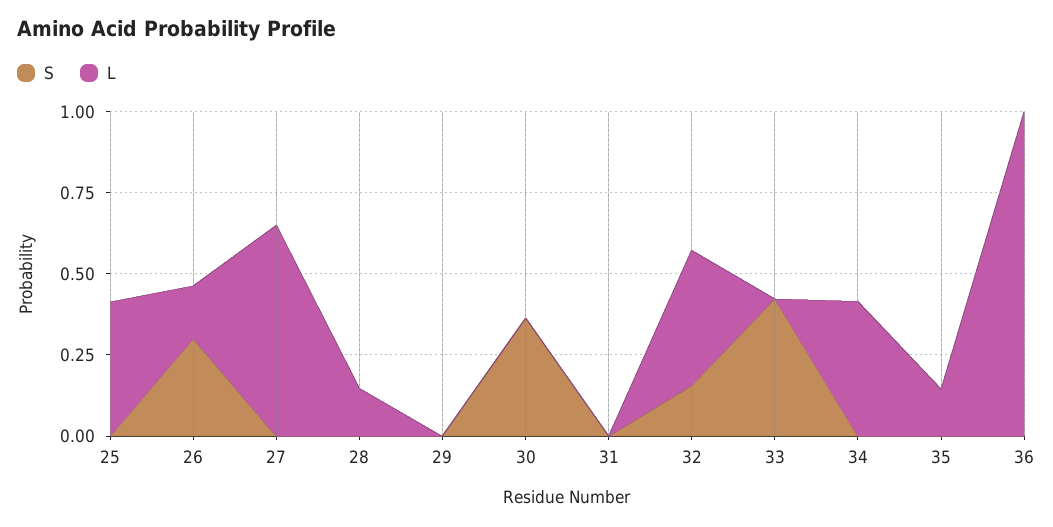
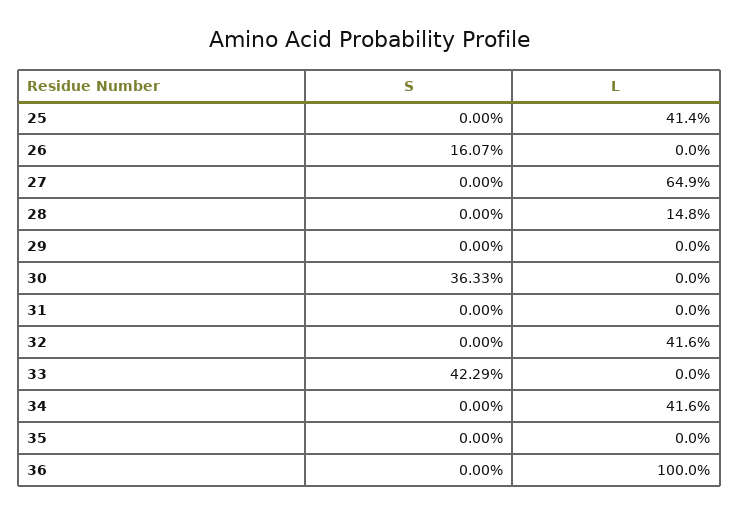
  {
    "S": {
      "25": 0,
-     "26": 0.3,
+     "26": 0.1607,
      "27": 0,
      "28": 0,
      "29": 0,
      "30": 0.3633,
      "31": 0,
-     "32": 0.15,
+     "32": 0,
      "33": 0.4229,
      "34": 0,
      "35": 0,
      "36": 0
    },
    "L": {
      "25": 0.414,
-     "26": 0.15,
+     "26": 0,
      "27": 0.649,
      "28": 0.148,
      "29": 0,
      "30": 0,
      "31": 0,
      "32": 0.416,
      "33": 0,
      "34": 0.416,
-     "35": 0.15,
+     "35": 0,
      "36": 1
    }
  }

